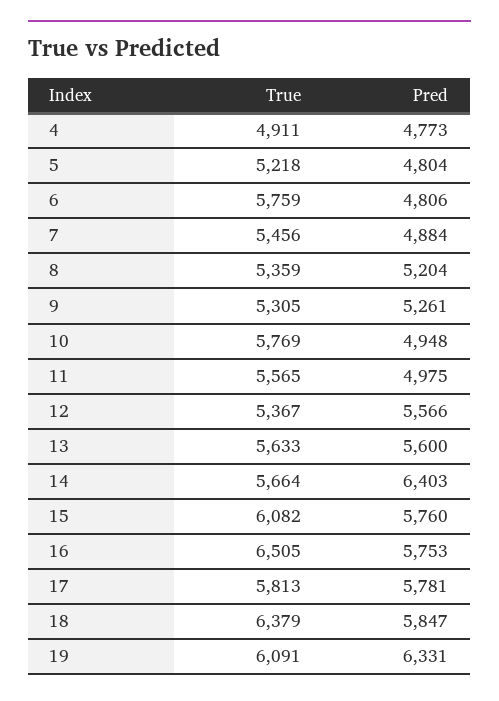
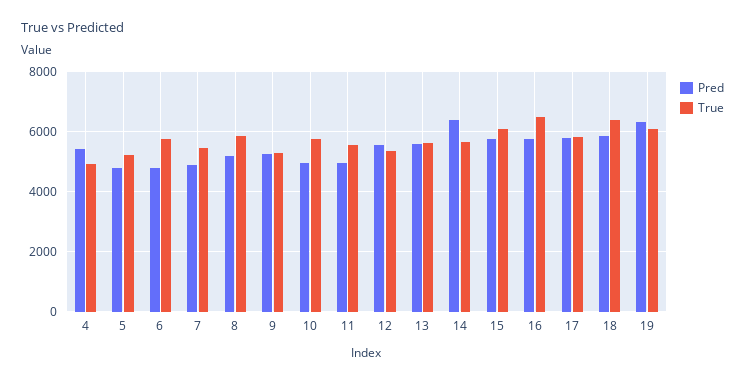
  {
    "True": {
      "4": 4911,
      "5": 5218,
      "6": 5759,
      "7": 5456,
-     "8": 5359,
+     "8": 5800,
      "9": 5305,
      "10": 5769,
      "11": 5565,
      "12": 5367,
      "13": 5633,
      "14": 5664,
      "15": 6082,
      "16": 6505,
      "17": 5813,
      "18": 6379,
      "19": 6091
    },
    "Pred": {
-     "4": 4773,
+     "4": 5400,
      "5": 4804,
      "6": 4806,
      "7": 4884,
      "8": 5204,
      "9": 5261,
      "10": 4948,
      "11": 4975,
      "12": 5566,
      "13": 5600,
      "14": 6403,
      "15": 5760,
      "16": 5753,
      "17": 5781,
      "18": 5847,
      "19": 6331
    }
  }

